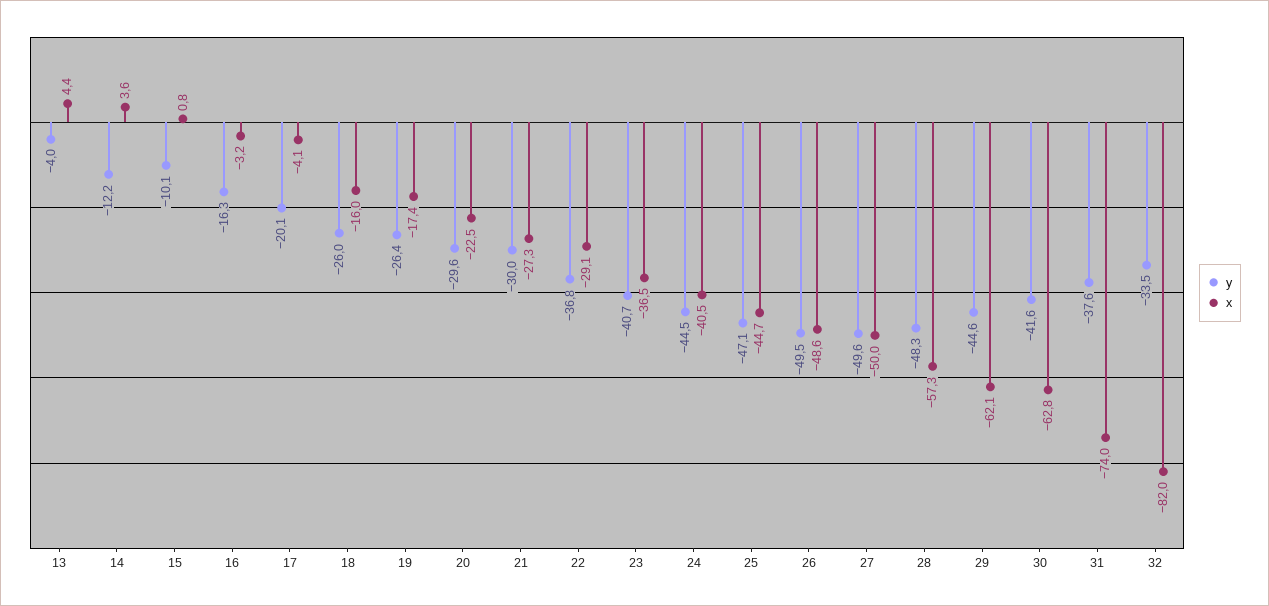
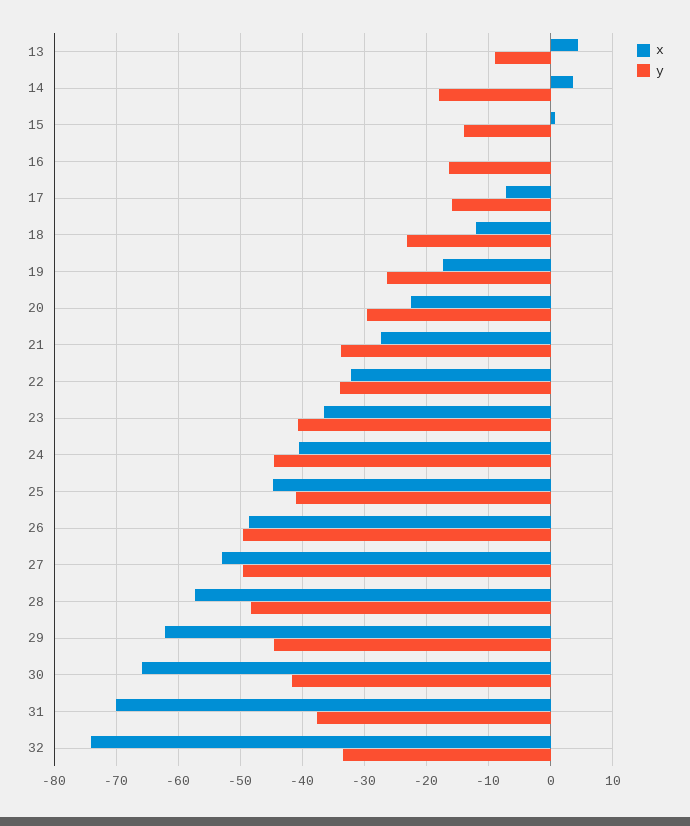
  {
    "y": {
-     "13": -4,
+     "13": -9,
-     "14": -12.2,
+     "14": -18,
-     "15": -10.1,
+     "15": -14,
      "16": -16.3,
-     "17": -20.1,
+     "17": -16,
-     "18": -26,
+     "18": -23,
      "19": -26.4,
      "20": -29.6,
-     "21": -30,
+     "21": -34,
-     "22": -36.8,
+     "22": -34,
      "23": -40.7,
      "24": -44.5,
-     "25": -47.1,
+     "25": -41,
      "26": -49.5,
      "27": -49.6,
      "28": -48.3,
      "29": -44.6,
      "30": -41.6,
      "31": -37.6,
      "32": -33.5
    },
    "x": {
      "13": 4.4,
      "14": 3.6,
      "15": 0.8,
-     "16": -3.2,
+     "16": 0,
-     "17": -4.1,
+     "17": -7,
-     "18": -16,
+     "18": -12,
      "19": -17.4,
      "20": -22.5,
      "21": -27.3,
-     "22": -29.1,
+     "22": -32,
      "23": -36.5,
      "24": -40.5,
      "25": -44.7,
      "26": -48.6,
-     "27": -50,
+     "27": -53,
      "28": -57.3,
      "29": -62.1,
-     "30": -62.8,
+     "30": -66,
-     "31": -74,
+     "31": -70,
-     "32": -82
+     "32": -74
    }
  }

